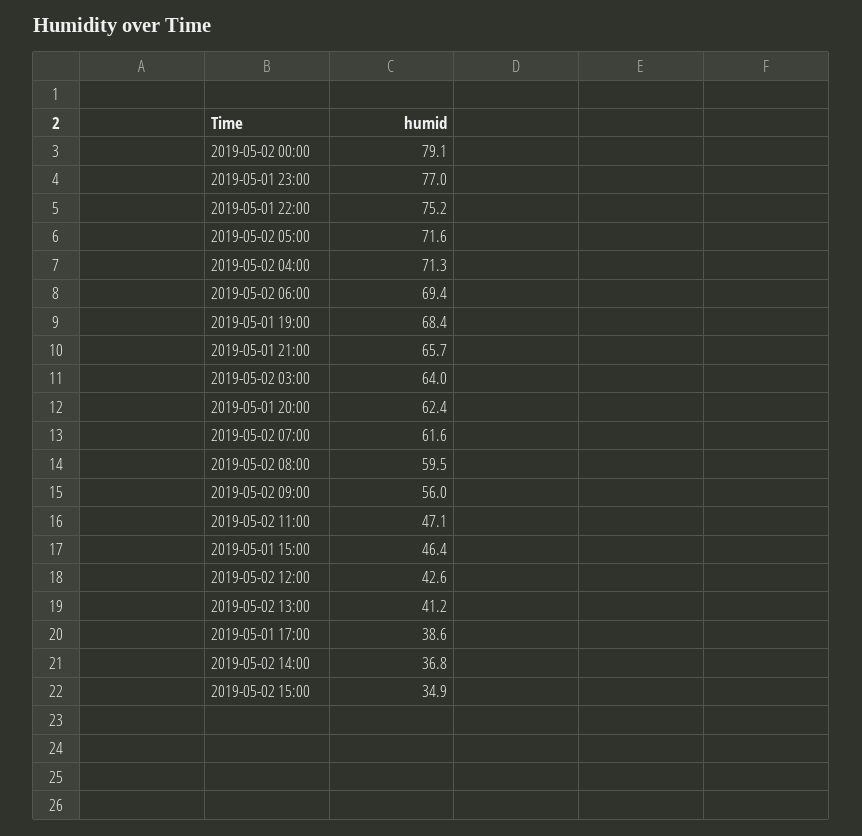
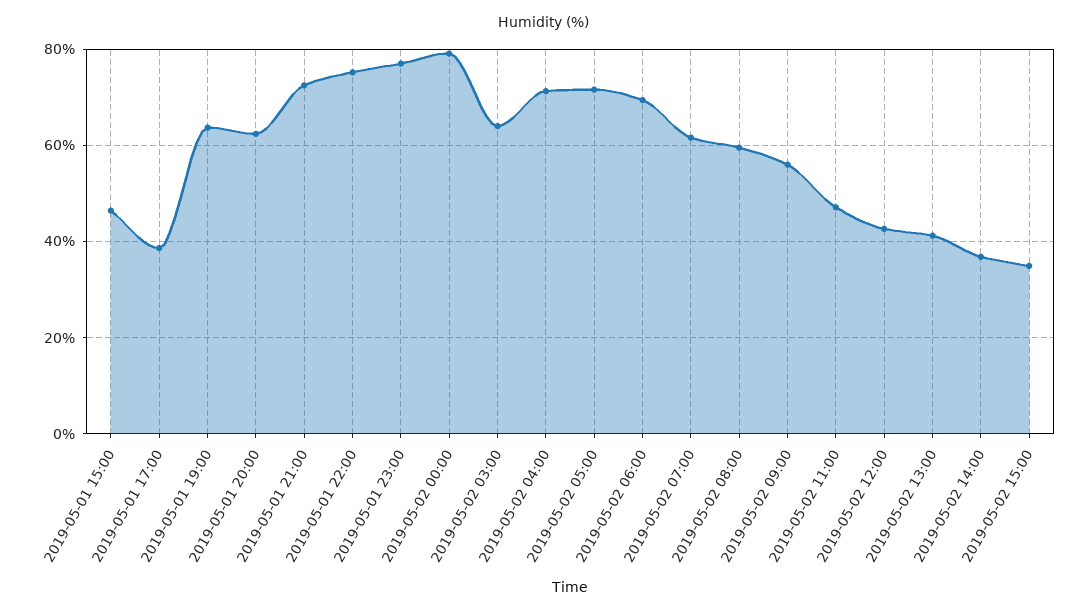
  {
    "2019-05-02 00:00": 79.1,
    "2019-05-01 23:00": 77,
    "2019-05-01 22:00": 75.2,
    "2019-05-02 05:00": 71.6,
    "2019-05-02 04:00": 71.3,
    "2019-05-02 06:00": 69.4,
-   "2019-05-01 19:00": 68.4,
+   "2019-05-01 19:00": 64,
-   "2019-05-01 21:00": 65.7,
+   "2019-05-01 21:00": 72,
    "2019-05-02 03:00": 64,
    "2019-05-01 20:00": 62.4,
    "2019-05-02 07:00": 61.6,
    "2019-05-02 08:00": 59.5,
    "2019-05-02 09:00": 56,
    "2019-05-02 11:00": 47.1,
    "2019-05-01 15:00": 46.4,
    "2019-05-02 12:00": 42.6,
    "2019-05-02 13:00": 41.2,
    "2019-05-01 17:00": 38.6,
    "2019-05-02 14:00": 36.8,
    "2019-05-02 15:00": 34.9
  }

